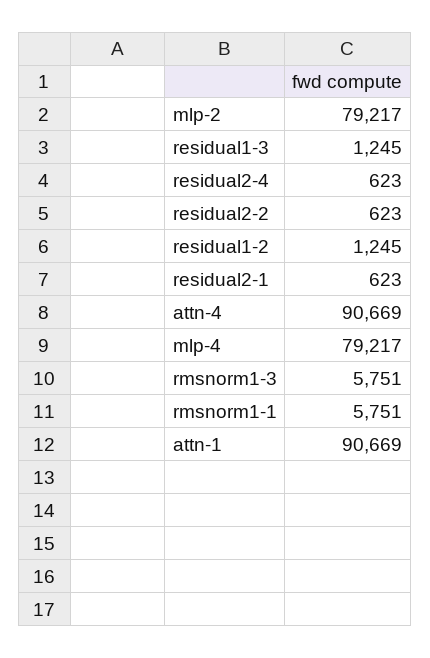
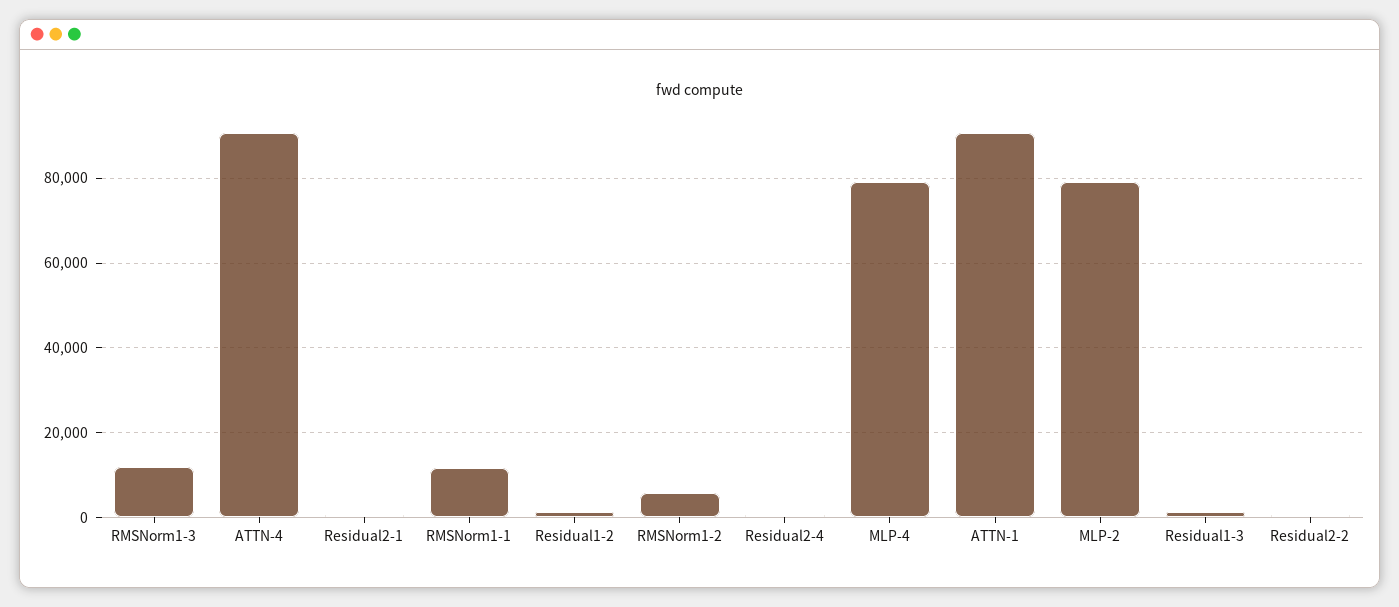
  {
    "mlp-2": 79217,
    "residual1-3": 1245,
    "residual2-4": 623,
    "residual2-2": 623,
    "residual1-2": 1245,
    "residual2-1": 623,
    "attn-4": 90669,
    "mlp-4": 79217,
-   "rmsnorm1-3": 5751,
+   "rmsnorm1-3": 12000,
-   "rmsnorm1-1": 5751,
+   "rmsnorm1-1": 12000,
-   "attn-1": 90669
+   "attn-1": 90669,
+   "RMSNorm1-2": 6000
  }

